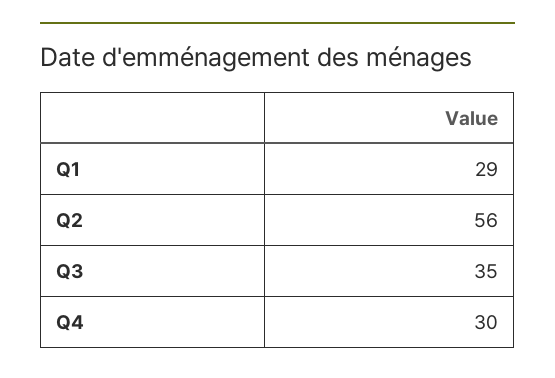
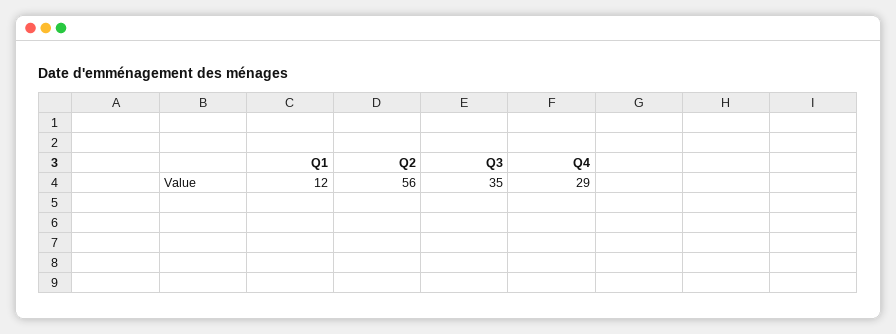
  {
-   "Q1": 29,
+   "Q1": 12,
    "Q2": 56,
    "Q3": 35,
-   "Q4": 30
+   "Q4": 29
  }

